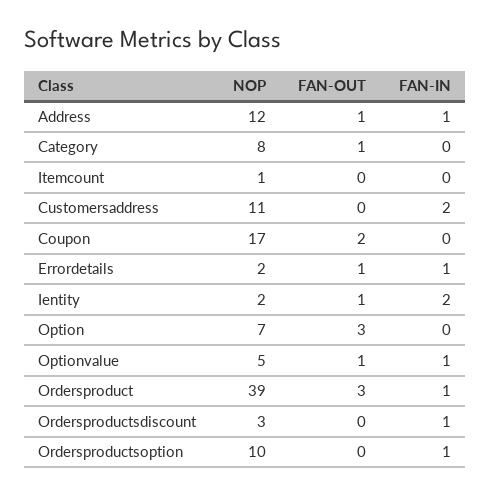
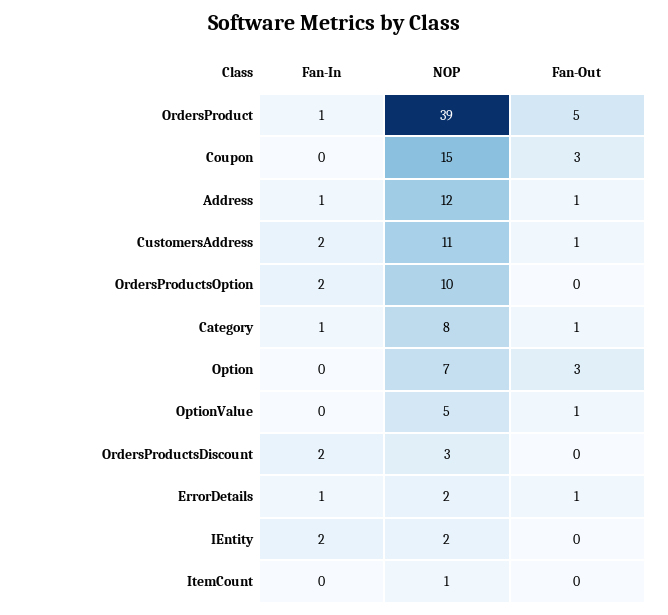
  {
    "NOP": {
      "Address": 12,
      "Category": 8,
      "Itemcount": 1,
      "Customersaddress": 11,
-     "Coupon": 17,
+     "Coupon": 15,
      "Errordetails": 2,
      "Ientity": 2,
      "Option": 7,
      "Optionvalue": 5,
      "Ordersproduct": 39,
      "Ordersproductsdiscount": 3,
      "Ordersproductsoption": 10
    },
    "FAN-OUT": {
      "Address": 1,
      "Category": 1,
      "Itemcount": 0,
-     "Customersaddress": 0,
+     "Customersaddress": 1,
-     "Coupon": 2,
+     "Coupon": 3,
      "Errordetails": 1,
-     "Ientity": 1,
+     "Ientity": 0,
      "Option": 3,
      "Optionvalue": 1,
-     "Ordersproduct": 3,
+     "Ordersproduct": 5,
      "Ordersproductsdiscount": 0,
      "Ordersproductsoption": 0
    },
    "FAN-IN": {
      "Address": 1,
-     "Category": 0,
+     "Category": 1,
      "Itemcount": 0,
      "Customersaddress": 2,
      "Coupon": 0,
      "Errordetails": 1,
      "Ientity": 2,
      "Option": 0,
-     "Optionvalue": 1,
+     "Optionvalue": 0,
      "Ordersproduct": 1,
-     "Ordersproductsdiscount": 1,
+     "Ordersproductsdiscount": 2,
-     "Ordersproductsoption": 1
+     "Ordersproductsoption": 2
    }
  }

